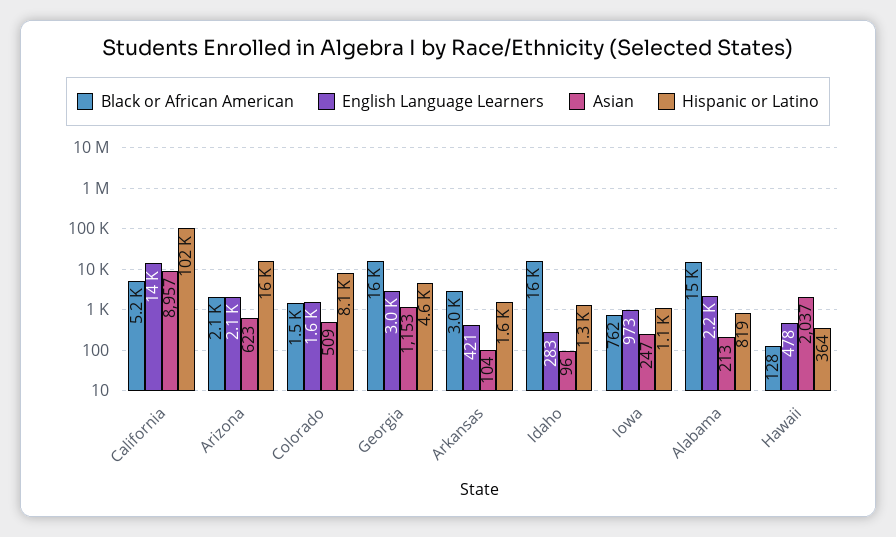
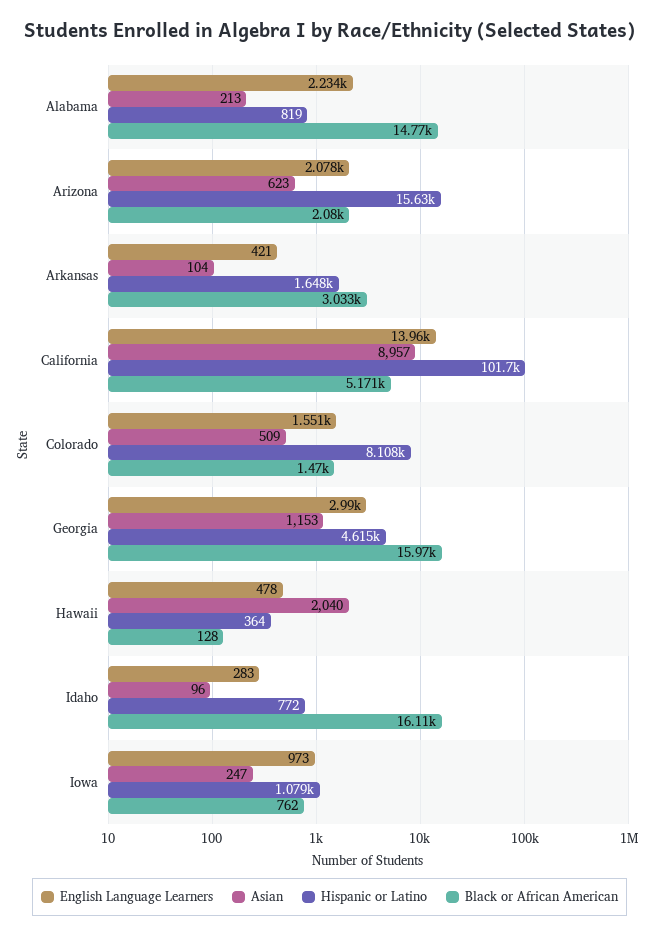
  {
    "Black or African American": {
      "California": 5171,
      "Arizona": 2080,
      "Colorado": 1470,
      "Georgia": 15970,
      "Arkansas": 3033,
      "Idaho": 16110,
      "Iowa": 762,
      "Alabama": 14770,
      "Hawaii": 128
    },
    "English Language Learners": {
      "California": 13960,
      "Arizona": 2078,
      "Colorado": 1551,
      "Georgia": 2990,
      "Arkansas": 421,
      "Idaho": 283,
      "Iowa": 973,
      "Alabama": 2234,
      "Hawaii": 478
    },
    "Asian": {
      "California": 8957,
      "Arizona": 623,
      "Colorado": 509,
      "Georgia": 1153,
      "Arkansas": 104,
      "Idaho": 96,
      "Iowa": 247,
      "Alabama": 213,
-     "Hawaii": 2037
+     "Hawaii": 2040
    },
    "Hispanic or Latino": {
      "California": 101700,
      "Arizona": 15630,
      "Colorado": 8108,
      "Georgia": 4615,
      "Arkansas": 1648,
-     "Idaho": 1300,
+     "Idaho": 772,
      "Iowa": 1079,
      "Alabama": 819,
      "Hawaii": 364
    }
  }

